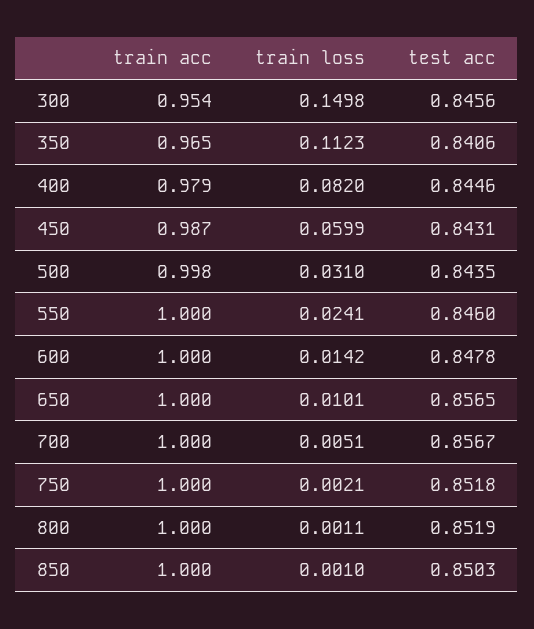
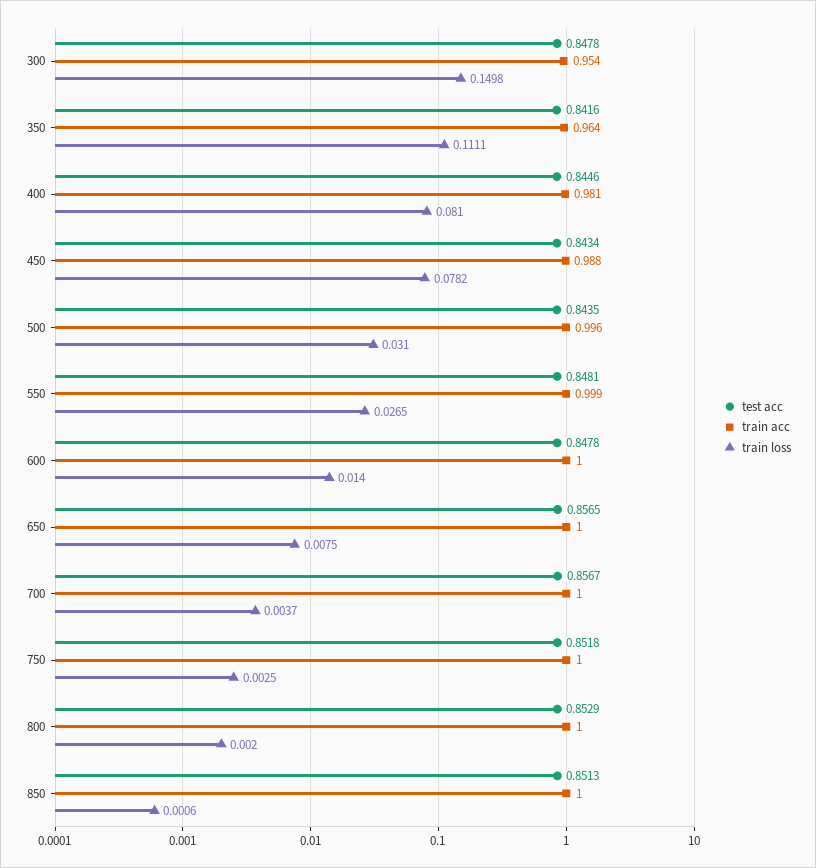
  {
    "train acc": {
      "300": 0.954,
-     "350": 0.965,
+     "350": 0.964,
-     "400": 0.979,
+     "400": 0.981,
-     "450": 0.987,
+     "450": 0.988,
-     "500": 0.998,
+     "500": 0.996,
-     "550": 1,
+     "550": 0.999,
      "600": 1,
      "650": 1,
      "700": 1,
      "750": 1,
      "800": 1,
      "850": 1
    },
    "train loss": {
      "300": 0.1498,
-     "350": 0.1123,
+     "350": 0.1111,
-     "400": 0.082,
+     "400": 0.081,
-     "450": 0.0599,
+     "450": 0.0782,
      "500": 0.031,
-     "550": 0.0241,
+     "550": 0.0265,
-     "600": 0.0142,
+     "600": 0.014,
-     "650": 0.0101,
+     "650": 0.0075,
-     "700": 0.0051,
+     "700": 0.0037,
-     "750": 0.0021,
+     "750": 0.0025,
-     "800": 0.0011,
+     "800": 0.002,
-     "850": 0.001
+     "850": 0.0006
    },
    "test acc": {
-     "300": 0.8456,
+     "300": 0.8478,
-     "350": 0.8406,
+     "350": 0.8416,
      "400": 0.8446,
-     "450": 0.8431,
+     "450": 0.8434,
      "500": 0.8435,
-     "550": 0.846,
+     "550": 0.8481,
      "600": 0.8478,
      "650": 0.8565,
      "700": 0.8567,
      "750": 0.8518,
-     "800": 0.8519,
+     "800": 0.8529,
-     "850": 0.8503
+     "850": 0.8513
    }
  }

